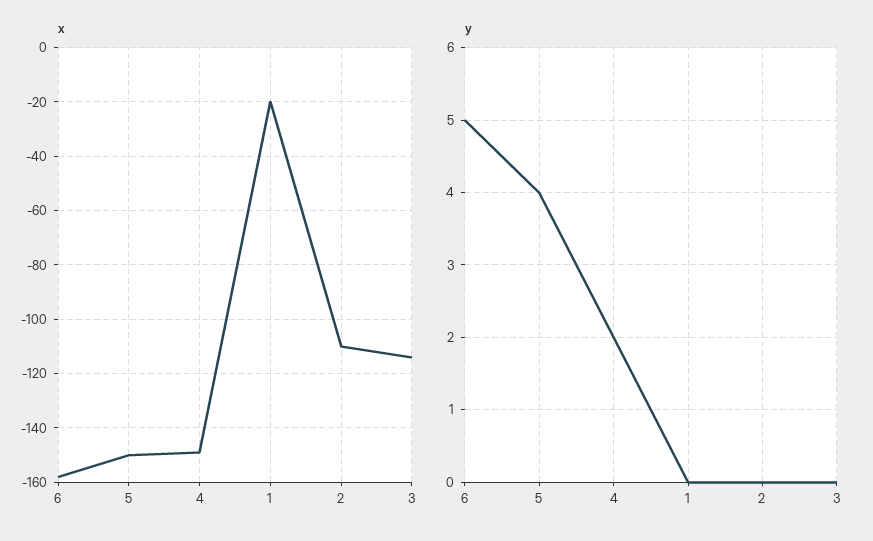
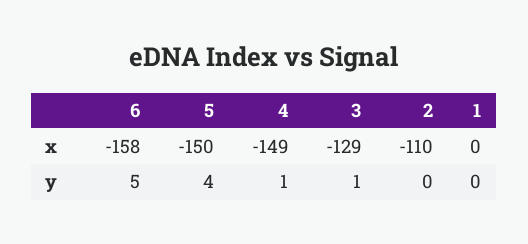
  {
    "x": {
      "6": -158,
      "5": -150,
      "4": -149,
-     "1": -20,
+     "1": 0,
      "2": -110,
-     "3": -115
+     "3": -129
    },
    "y": {
      "6": 5,
      "5": 4,
-     "4": 2,
+     "4": 1,
      "1": 0,
      "2": 0,
-     "3": 0
+     "3": 1
    }
  }

